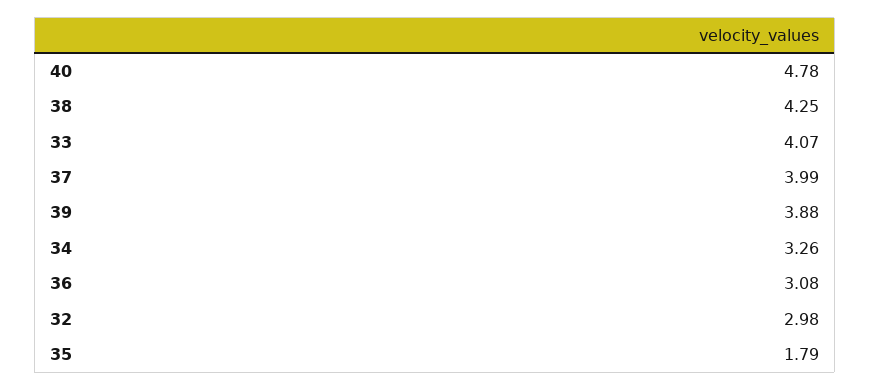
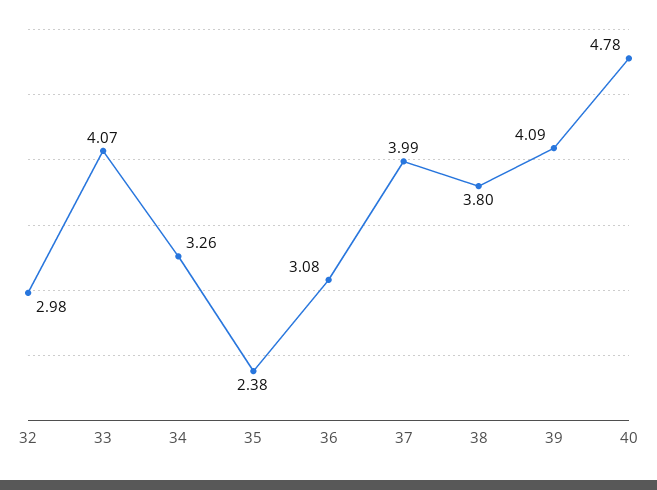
  {
    "40": 4.78,
-   "38": 4.25,
+   "38": 3.8,
    "33": 4.07,
    "37": 3.99,
-   "39": 3.88,
+   "39": 4.09,
    "34": 3.26,
    "36": 3.08,
    "32": 2.98,
-   "35": 1.79
+   "35": 2.38
  }

